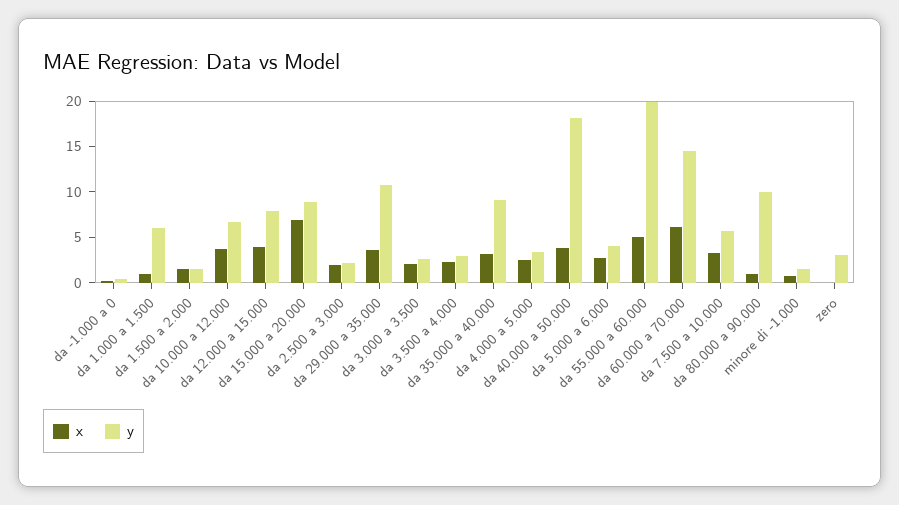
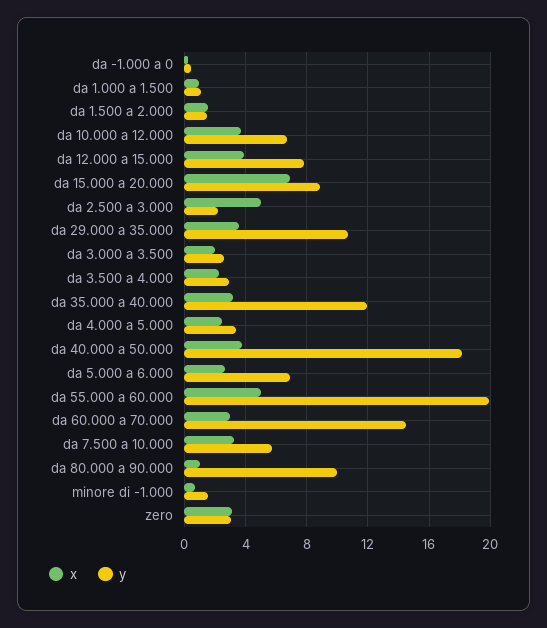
  {
    "x": {
      "da -1.000 a 0": 0,
      "da 1.000 a 1.500": 1,
      "da 1.500 a 2.000": 1.5,
      "da 10.000 a 12.000": 3.5,
      "da 12.000 a 15.000": 4,
      "da 15.000 a 20.000": 7,
-     "da 2.500 a 3.000": 2,
+     "da 2.500 a 3.000": 5,
      "da 29.000 a 35.000": 3.5,
      "da 3.000 a 3.500": 2,
      "da 3.500 a 4.000": 2,
      "da 35.000 a 40.000": 3,
      "da 4.000 a 5.000": 2.5,
      "da 40.000 a 50.000": 4,
      "da 5.000 a 6.000": 2.5,
      "da 55.000 a 60.000": 5,
-     "da 60.000 a 70.000": 6,
+     "da 60.000 a 70.000": 3,
      "da 7.500 a 10.000": 3.5,
      "da 80.000 a 90.000": 1,
      "minore di -1.000": 0.5,
-     "zero": 0
+     "zero": 3
    },
    "y": {
      "da -1.000 a 0": 0.5,
-     "da 1.000 a 1.500": 6,
+     "da 1.000 a 1.500": 1,
      "da 1.500 a 2.000": 1.5,
      "da 10.000 a 12.000": 6.5,
      "da 12.000 a 15.000": 8,
      "da 15.000 a 20.000": 9,
      "da 2.500 a 3.000": 2,
      "da 29.000 a 35.000": 10.5,
      "da 3.000 a 3.500": 2.5,
      "da 3.500 a 4.000": 3,
-     "da 35.000 a 40.000": 9,
+     "da 35.000 a 40.000": 12,
      "da 4.000 a 5.000": 3.5,
      "da 40.000 a 50.000": 18,
-     "da 5.000 a 6.000": 4,
+     "da 5.000 a 6.000": 7,
      "da 55.000 a 60.000": 20,
      "da 60.000 a 70.000": 14.5,
      "da 7.500 a 10.000": 5.5,
      "da 80.000 a 90.000": 10,
      "minore di -1.000": 1.5,
      "zero": 3
    }
  }

